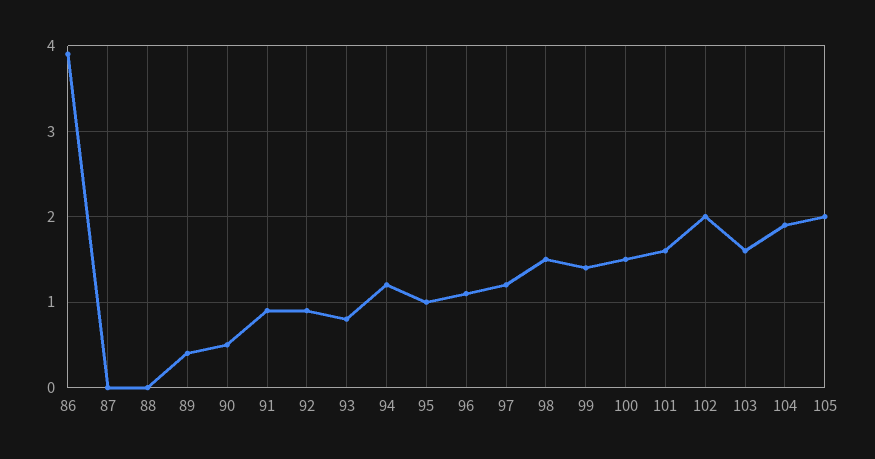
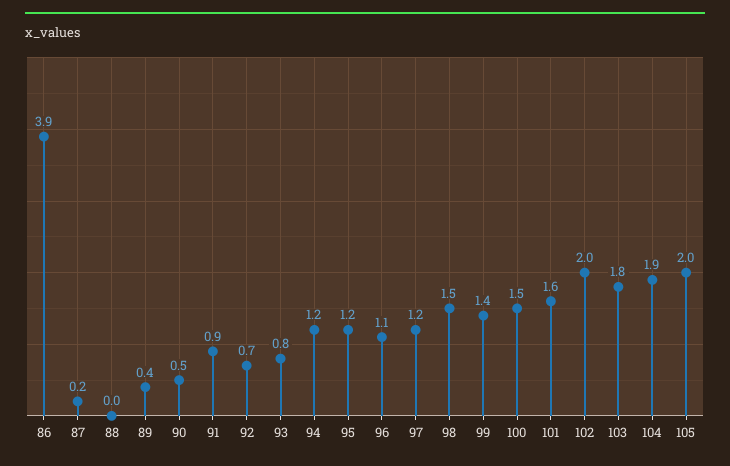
  {
    "86": 3.9,
-   "87": 0,
+   "87": 0.2,
    "88": 0,
    "89": 0.4,
    "90": 0.5,
    "91": 0.9,
-   "92": 0.9,
+   "92": 0.7,
    "93": 0.8,
    "94": 1.2,
-   "95": 1,
+   "95": 1.2,
    "96": 1.1,
    "97": 1.2,
    "98": 1.5,
    "99": 1.4,
    "100": 1.5,
    "101": 1.6,
    "102": 2,
-   "103": 1.6,
+   "103": 1.8,
    "104": 1.9,
    "105": 2
  }

